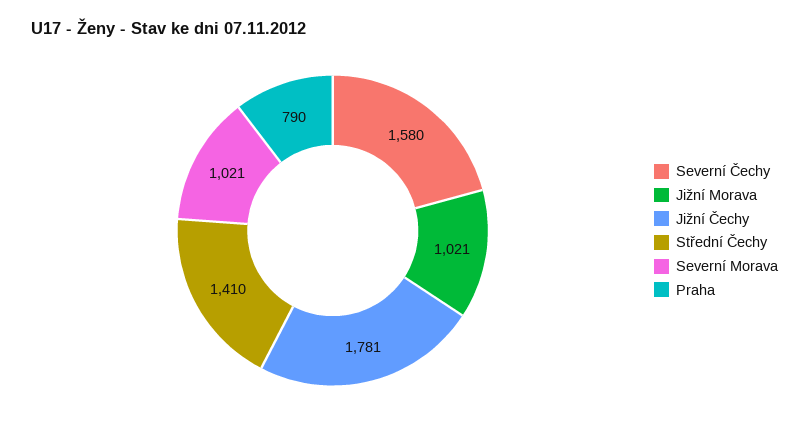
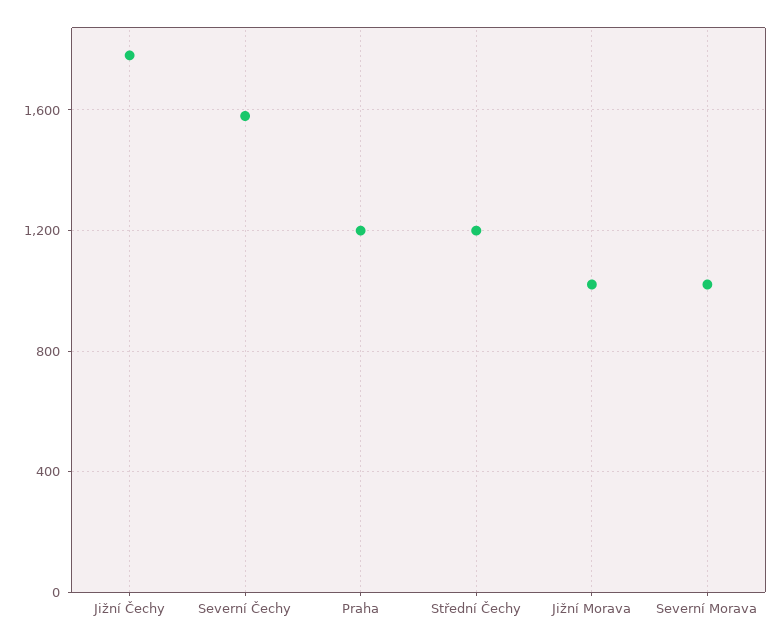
  {
    "Severní Čechy": 1580,
    "Jižní Morava": 1021,
    "Jižní Čechy": 1781,
-   "Střední Čechy": 1410,
+   "Střední Čechy": 1200,
    "Severní Morava": 1021,
-   "Praha": 790
+   "Praha": 1200
  }

